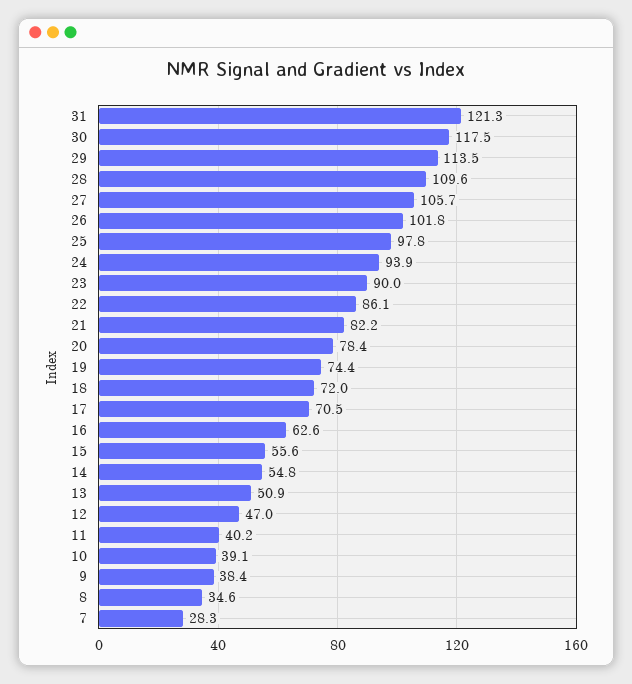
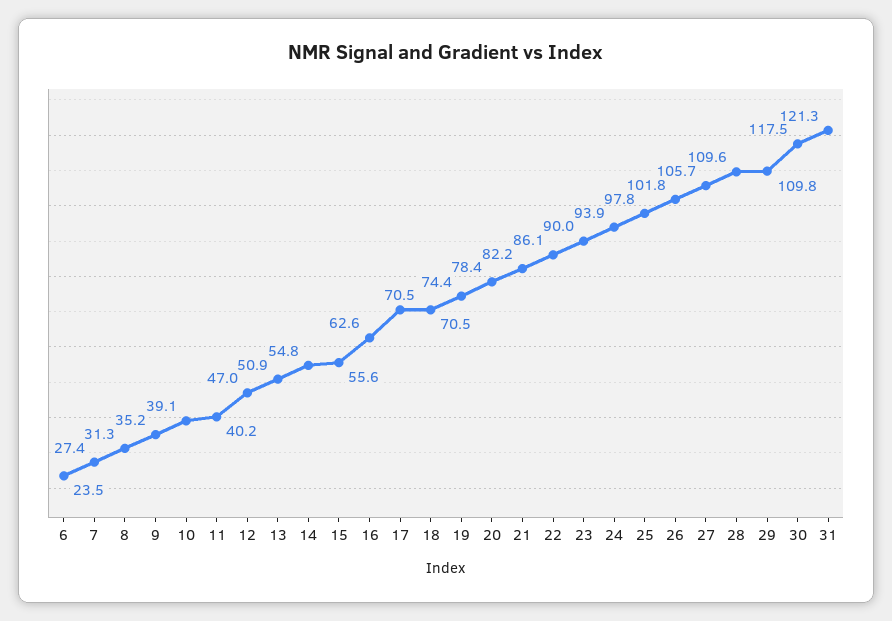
  {
    "31": 121.3,
    "30": 117.5,
-   "29": 113.5,
+   "29": 109.8,
    "28": 109.6,
    "27": 105.7,
    "26": 101.8,
    "25": 97.8,
    "24": 93.9,
    "23": 90,
    "22": 86.1,
    "21": 82.2,
    "20": 78.4,
    "19": 74.4,
-   "18": 72,
+   "18": 70.5,
    "17": 70.5,
    "16": 62.6,
    "15": 55.6,
    "14": 54.8,
    "13": 50.9,
    "12": 47,
    "11": 40.2,
    "10": 39.1,
-   "9": 38.4,
+   "9": 35.2,
-   "8": 34.6,
+   "8": 31.3,
-   "7": 28.3
+   "7": 27.4,
+   "6": 23.5
  }

